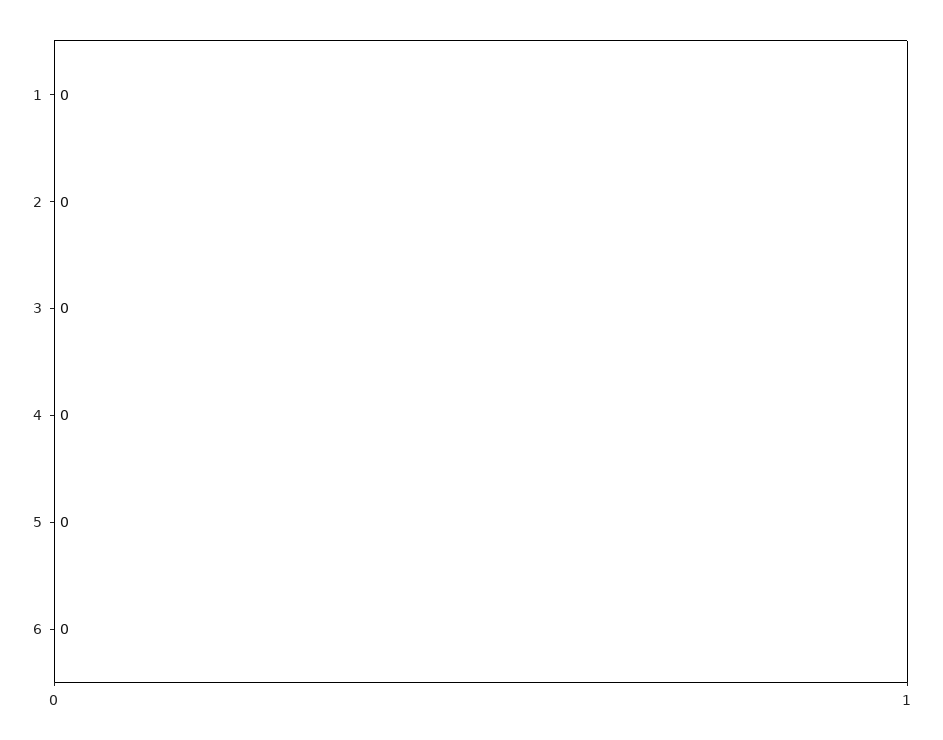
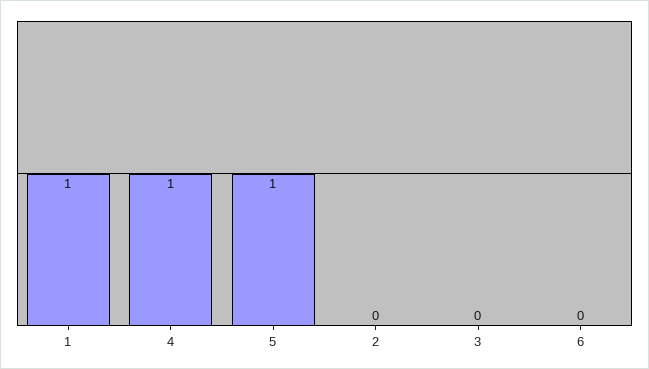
  {
-   "1": 0,
+   "1": 1,
    "2": 0,
    "3": 0,
-   "4": 0,
+   "4": 1,
-   "5": 0,
+   "5": 1,
    "6": 0
  }

